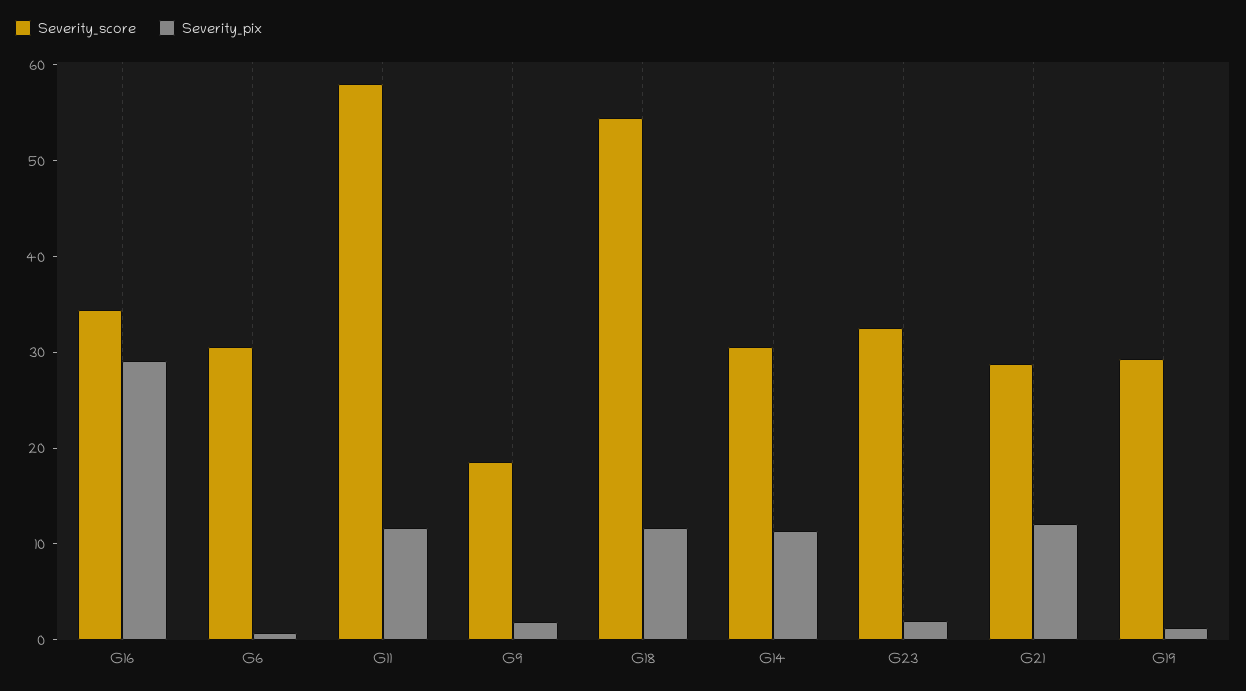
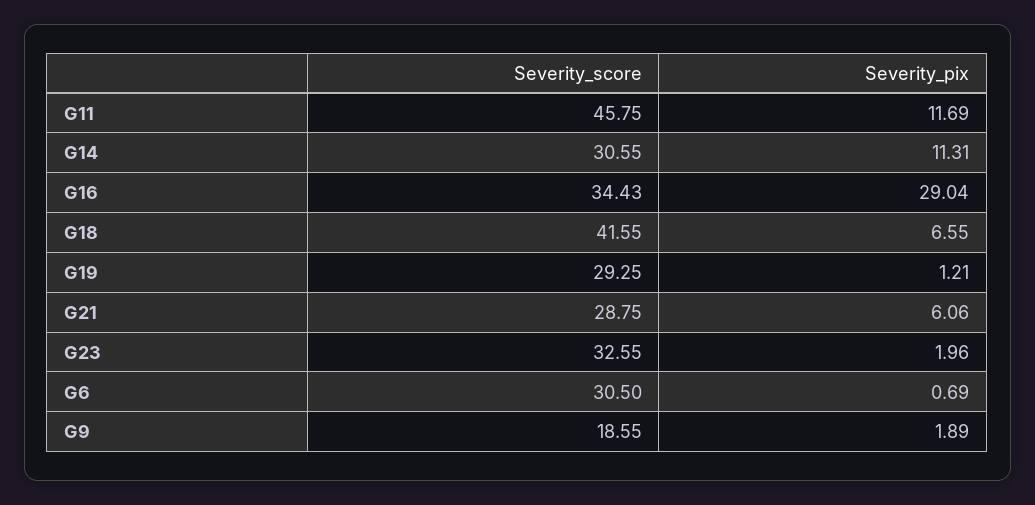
  {
    "Severity_score": {
      "G16": 34.43,
      "G6": 30.5,
-     "G11": 58,
+     "G11": 45.75,
      "G9": 18.55,
-     "G18": 54,
+     "G18": 41.55,
      "G14": 30.55,
      "G23": 32.55,
      "G21": 28.75,
      "G19": 29.25
    },
    "Severity_pix": {
      "G16": 29.04,
      "G6": 0.69,
      "G11": 11.69,
      "G9": 1.89,
-     "G18": 12,
+     "G18": 6.55,
      "G14": 11.31,
      "G23": 1.96,
-     "G21": 12,
+     "G21": 6.06,
      "G19": 1.21
    }
  }

